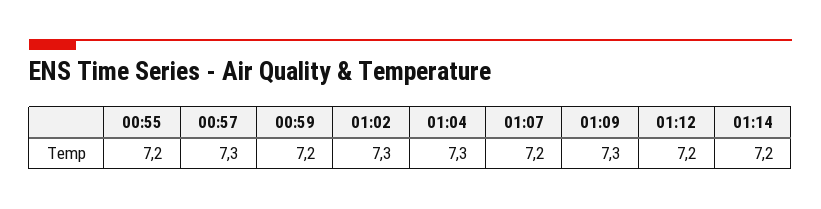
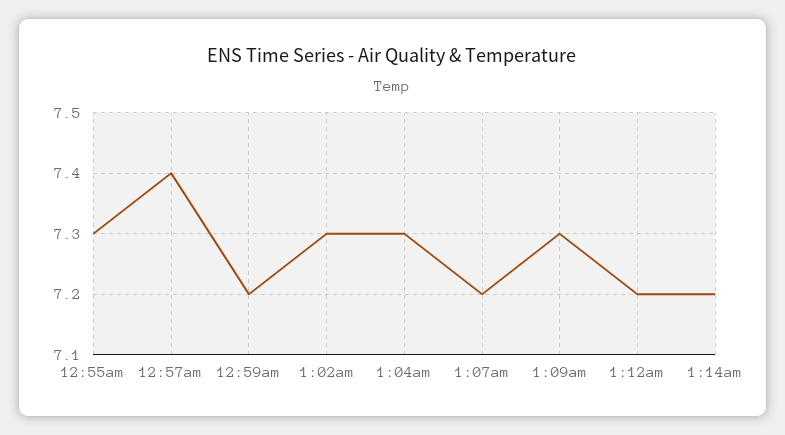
  {
-   "00:55": 7.2,
+   "00:55": 7.3,
-   "00:57": 7.3,
+   "00:57": 7.4,
    "00:59": 7.2,
    "01:02": 7.3,
    "01:04": 7.3,
    "01:07": 7.2,
    "01:09": 7.3,
    "01:12": 7.2,
    "01:14": 7.2
  }

